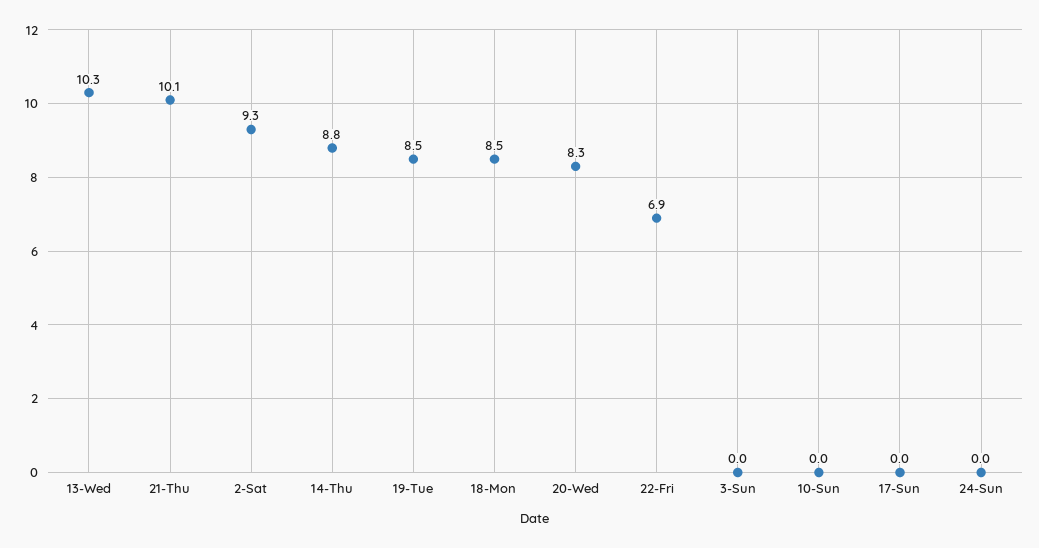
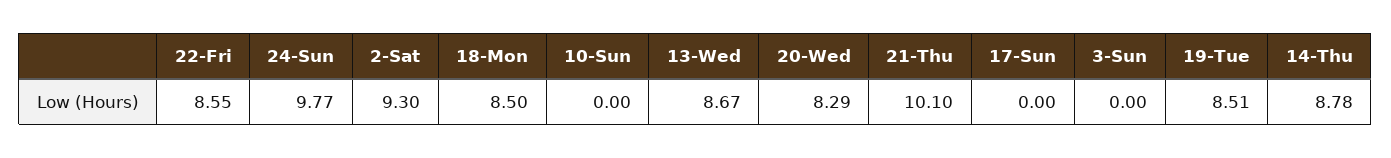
  {
-   "13-Wed": 10.3,
+   "13-Wed": 8.67,
    "21-Thu": 10.1,
    "2-Sat": 9.3,
    "14-Thu": 8.78,
    "19-Tue": 8.51,
    "18-Mon": 8.5,
    "20-Wed": 8.29,
-   "22-Fri": 6.9,
+   "22-Fri": 8.55,
    "3-Sun": 0,
    "10-Sun": 0,
    "17-Sun": 0,
-   "24-Sun": 0
+   "24-Sun": 9.77
  }

